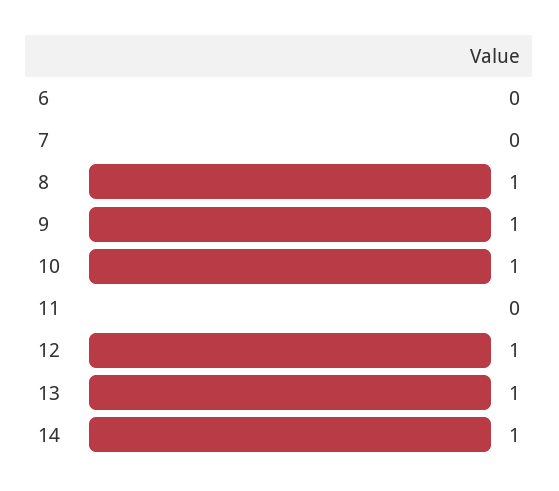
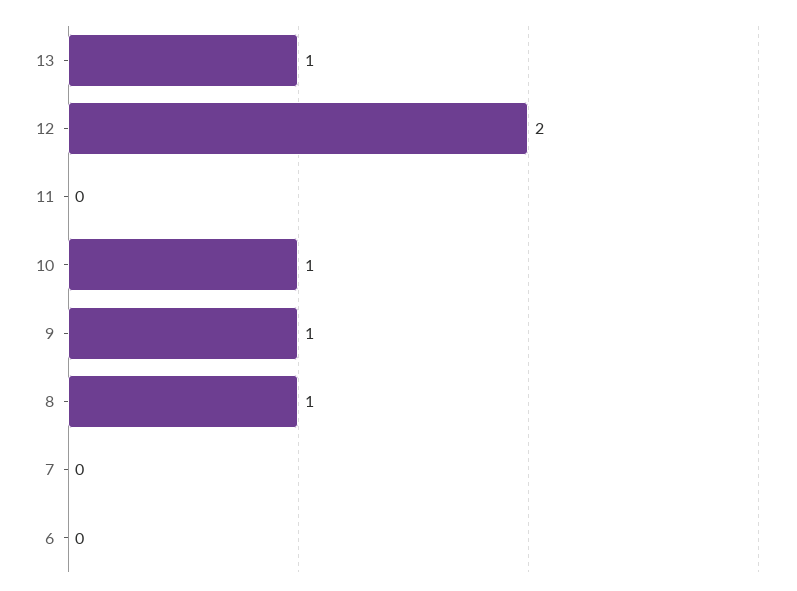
  {
    "6": 0,
    "7": 0,
    "8": 1,
    "9": 1,
    "10": 1,
    "11": 0,
-   "12": 1,
+   "12": 2,
-   "13": 1,
+   "13": 1
-   "14": 1
  }

